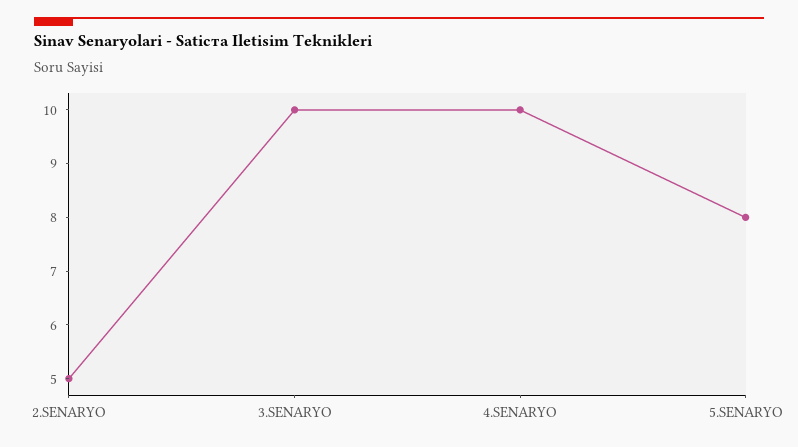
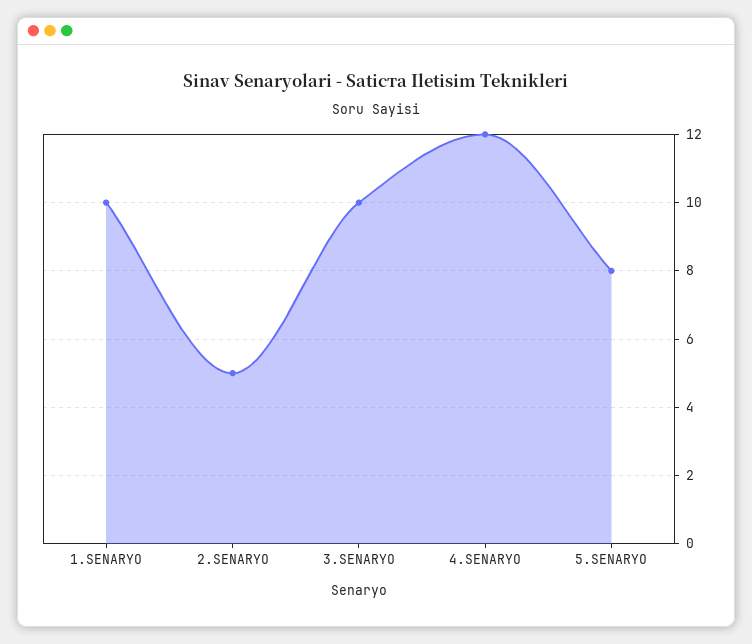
  {
    "2.SENARYO": 5,
    "3.SENARYO": 10,
-   "4.SENARYO": 10,
+   "4.SENARYO": 12,
-   "5.SENARYO": 8
+   "5.SENARYO": 8,
+   "1.SENARYO": 10
  }

